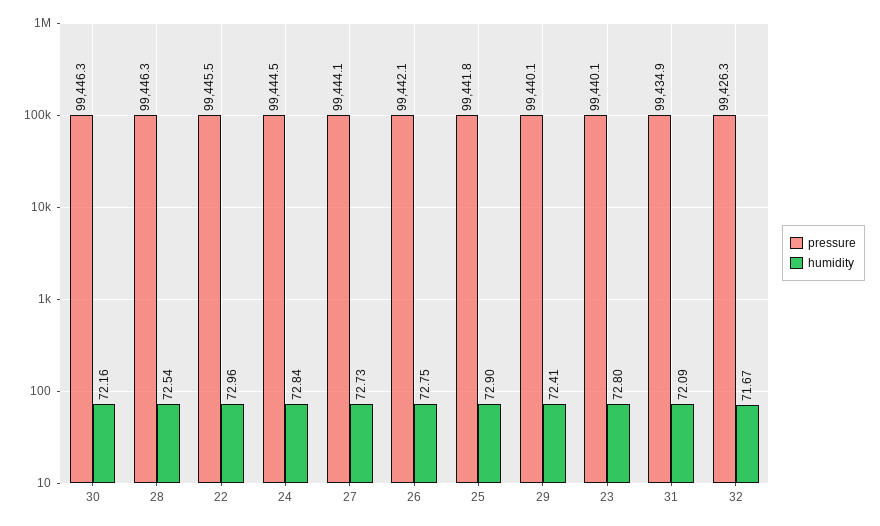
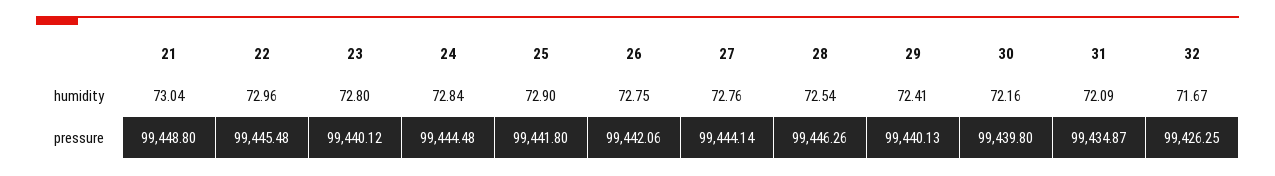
  {
    "pressure": {
-     "30": 99446.3,
+     "30": 99439.8,
      "28": 99446.26,
      "22": 99445.48,
      "24": 99444.48,
      "27": 99444.14,
      "26": 99442.06,
      "25": 99441.8,
      "29": 99440.13,
      "23": 99440.12,
      "31": 99434.87,
-     "32": 99426.25
+     "32": 99426.25,
+     "21": 99448.8
    },
    "humidity": {
      "30": 72.16,
      "28": 72.54,
      "22": 72.96,
      "24": 72.84,
-     "27": 72.73,
+     "27": 72.76,
      "26": 72.75,
      "25": 72.9,
      "29": 72.41,
      "23": 72.8,
      "31": 72.09,
-     "32": 71.67
+     "32": 71.67,
+     "21": 73.04
    }
  }

